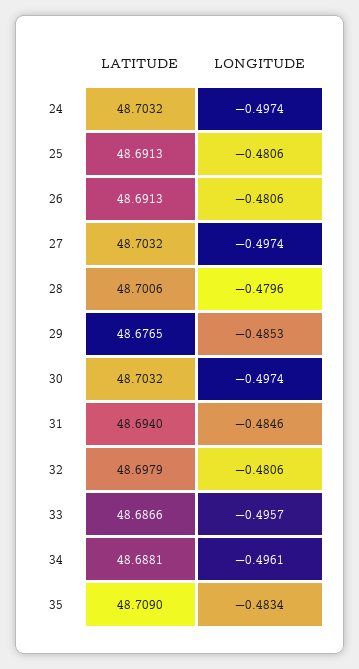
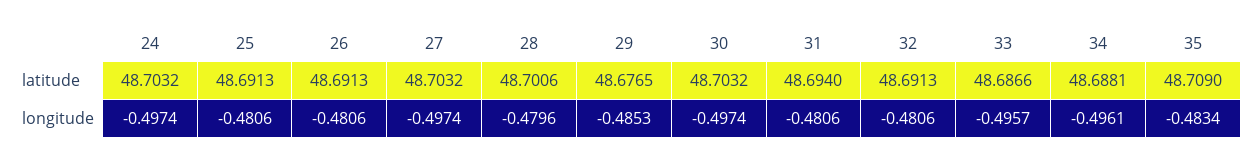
  {
    "LATITUDE": {
      "24": 48.7032,
      "25": 48.6913,
      "26": 48.6913,
      "27": 48.7032,
      "28": 48.7006,
      "29": 48.6765,
      "30": 48.7032,
      "31": 48.694,
-     "32": 48.6979,
+     "32": 48.6913,
      "33": 48.6866,
      "34": 48.6881,
      "35": 48.709
    },
    "LONGITUDE": {
      "24": -0.4974,
      "25": -0.4806,
      "26": -0.4806,
      "27": -0.4974,
      "28": -0.4796,
      "29": -0.4853,
      "30": -0.4974,
-     "31": -0.4846,
+     "31": -0.4806,
      "32": -0.4806,
      "33": -0.4957,
      "34": -0.4961,
      "35": -0.4834
    }
  }

